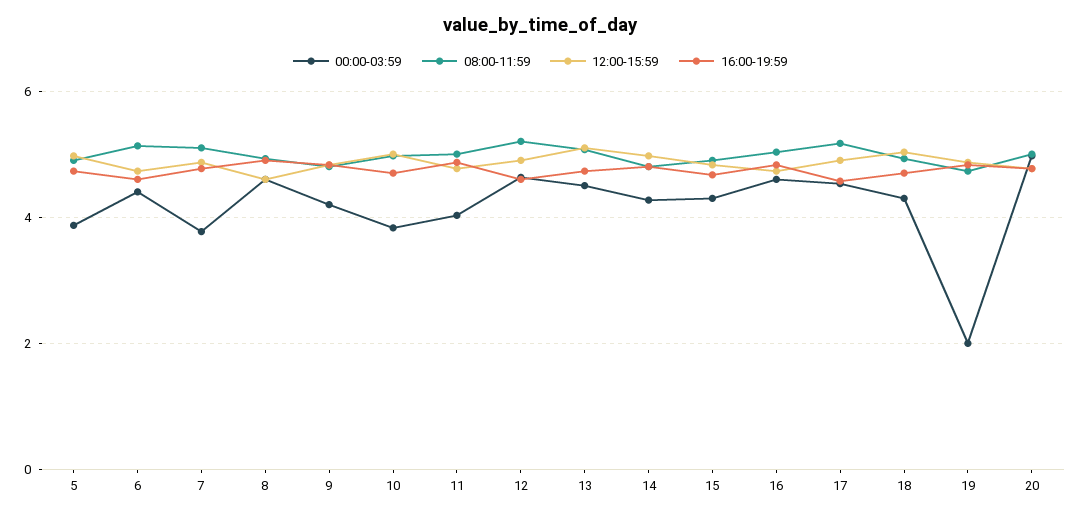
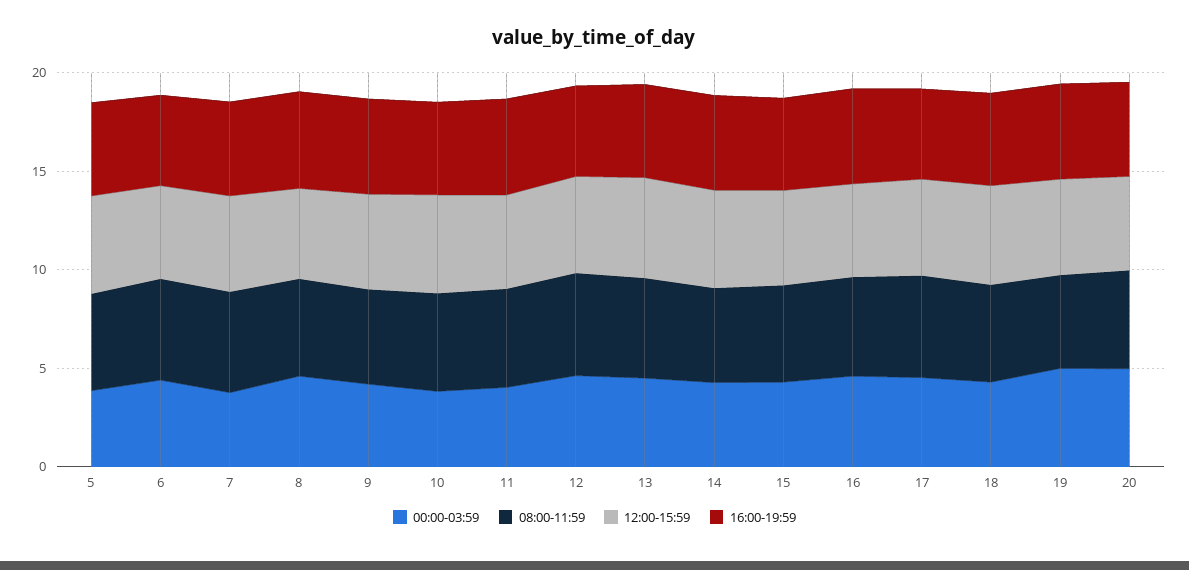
  {
    "00:00-03:59": {
      "5": 3.8,
      "6": 4.4,
      "7": 3.8,
      "8": 4.6,
      "9": 4.2,
      "10": 3.8,
      "11": 4,
      "12": 4.6,
      "13": 4.6,
      "14": 4.2,
      "15": 4.4,
      "16": 4.6,
      "17": 4.6,
      "18": 4.4,
-     "19": 2,
+     "19": 5,
      "20": 5
    },
    "08:00-11:59": {
      "5": 5,
      "6": 5.2,
      "7": 5.2,
      "8": 5,
      "9": 4.8,
      "10": 5,
      "11": 5,
      "12": 5.2,
      "13": 5,
      "14": 4.8,
      "15": 5,
      "16": 5,
      "17": 5.2,
      "18": 5,
      "19": 4.8,
      "20": 5
    },
    "12:00-15:59": {
      "5": 5,
      "6": 4.8,
      "7": 4.8,
      "8": 4.6,
      "9": 4.8,
      "10": 5,
      "11": 4.8,
      "12": 5,
      "13": 5.2,
      "14": 5,
      "15": 4.8,
      "16": 4.8,
      "17": 5,
      "18": 5,
      "19": 4.8,
      "20": 4.8
    },
    "16:00-19:59": {
      "5": 4.8,
      "6": 4.6,
      "7": 4.8,
      "8": 5,
      "9": 4.8,
      "10": 4.8,
      "11": 4.8,
      "12": 4.6,
      "13": 4.8,
      "14": 4.8,
      "15": 4.6,
      "16": 4.8,
      "17": 4.6,
      "18": 4.8,
      "19": 4.8,
      "20": 4.8
    }
  }

